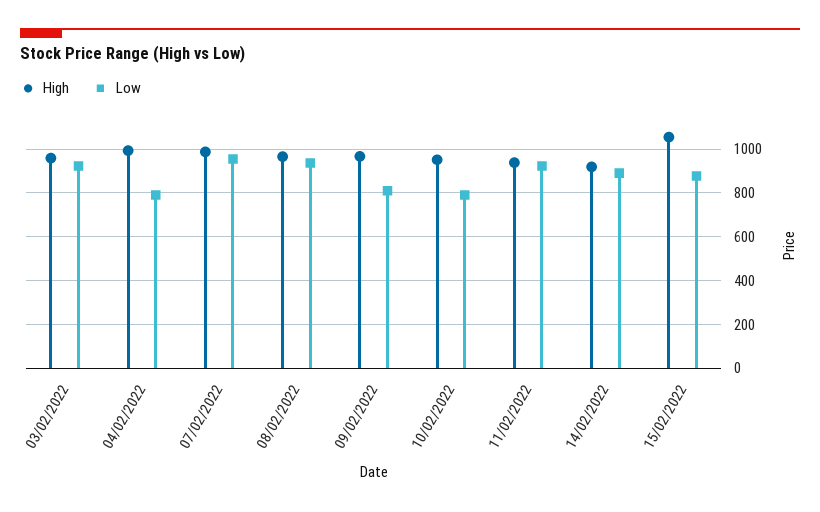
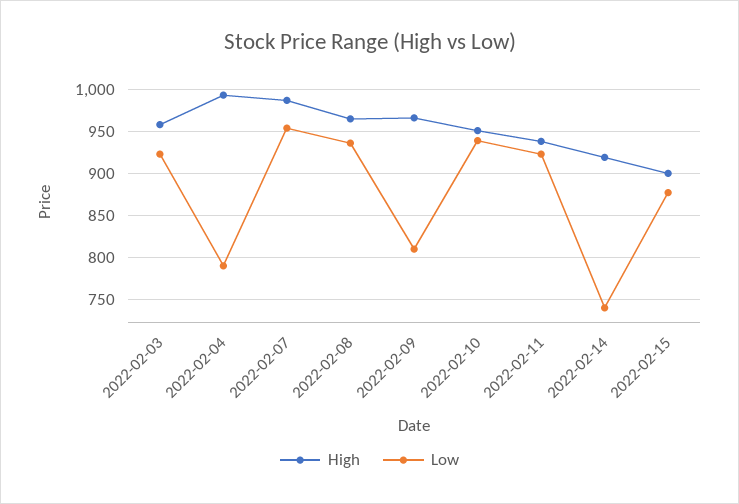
  {
    "High": {
      "03/02/2022": 960,
      "04/02/2022": 990,
      "07/02/2022": 990,
      "08/02/2022": 970,
      "09/02/2022": 970,
      "10/02/2022": 950,
      "11/02/2022": 940,
      "14/02/2022": 920,
-     "15/02/2022": 1050
+     "15/02/2022": 900
    },
    "Low": {
      "03/02/2022": 920,
      "04/02/2022": 790,
      "07/02/2022": 950,
      "08/02/2022": 940,
      "09/02/2022": 810,
-     "10/02/2022": 800,
+     "10/02/2022": 940,
      "11/02/2022": 920,
-     "14/02/2022": 900,
+     "14/02/2022": 740,
      "15/02/2022": 880
    }
  }

